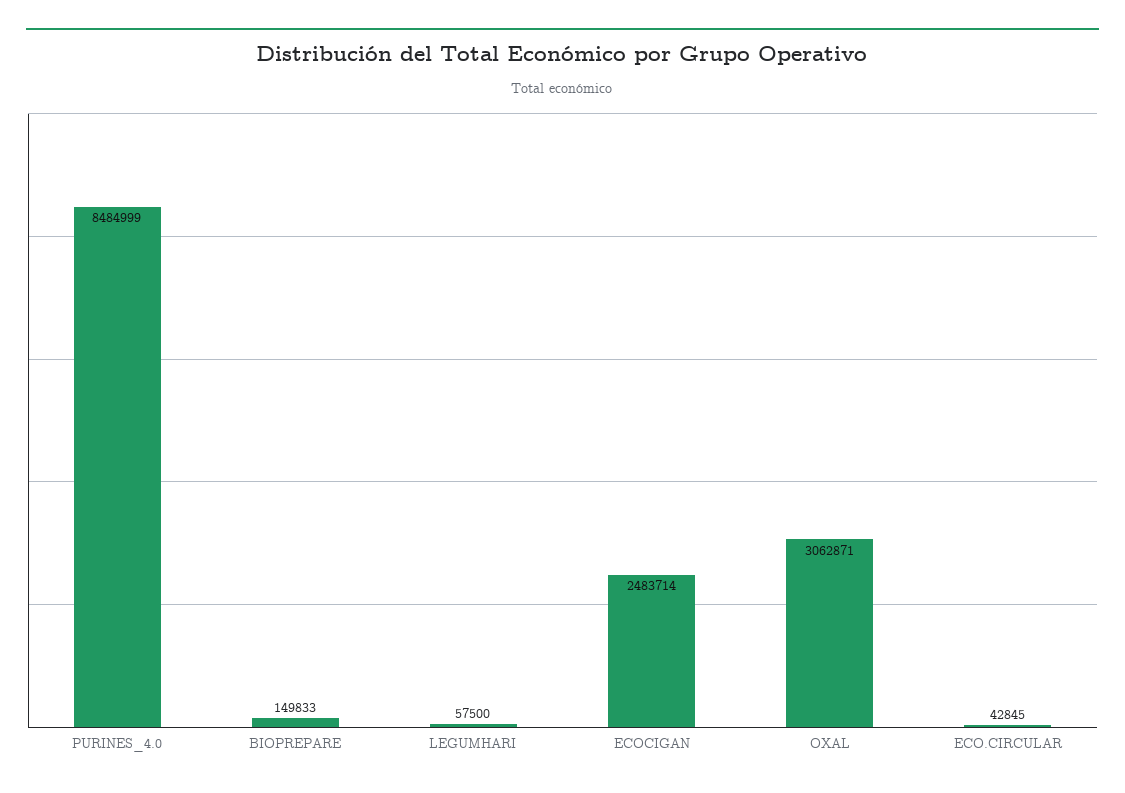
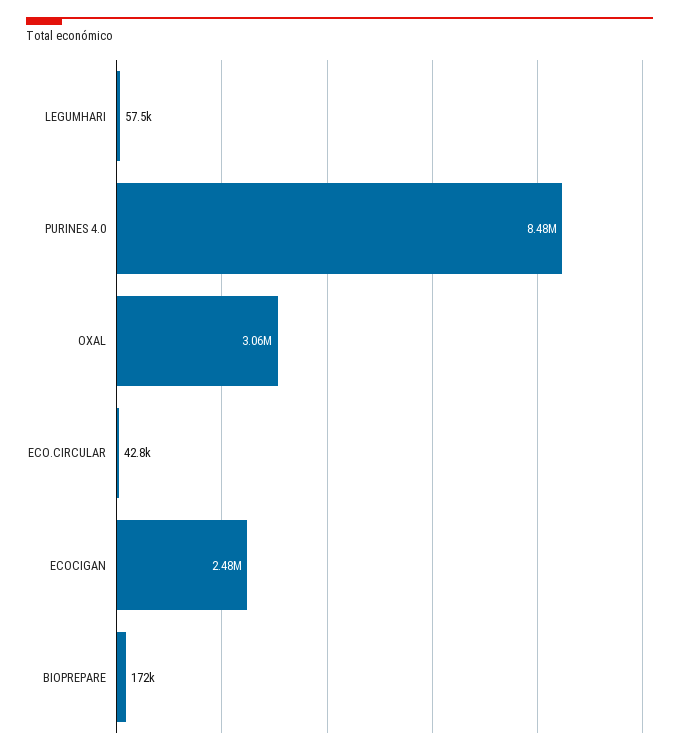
  {
    "PURINES_4.0": 8484999,
-   "BIOPREPARE": 149833,
+   "BIOPREPARE": 172000,
    "LEGUMHARI": 57500,
    "ECOCIGAN": 2483714,
    "OXAL": 3062871,
    "ECO.CIRCULAR": 42845
  }

